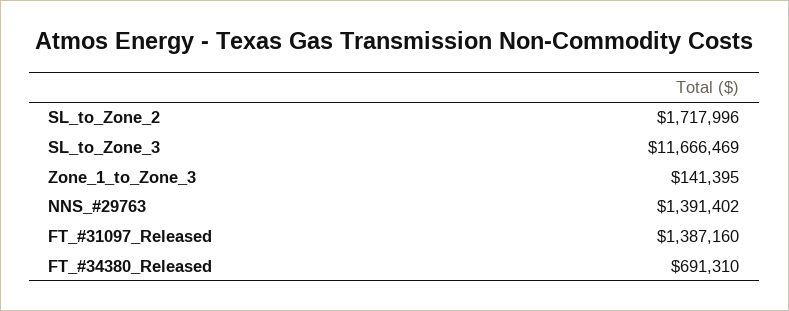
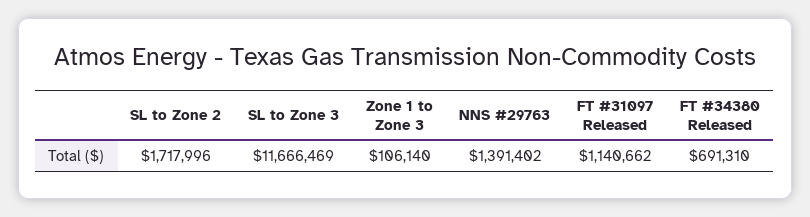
  {
    "SL_to_Zone_2": 1717996,
    "SL_to_Zone_3": 11666469,
-   "Zone_1_to_Zone_3": 141395,
+   "Zone_1_to_Zone_3": 106140,
    "NNS_#29763": 1391402,
-   "FT_#31097_Released": 1387160,
+   "FT_#31097_Released": 1140662,
    "FT_#34380_Released": 691310
  }

